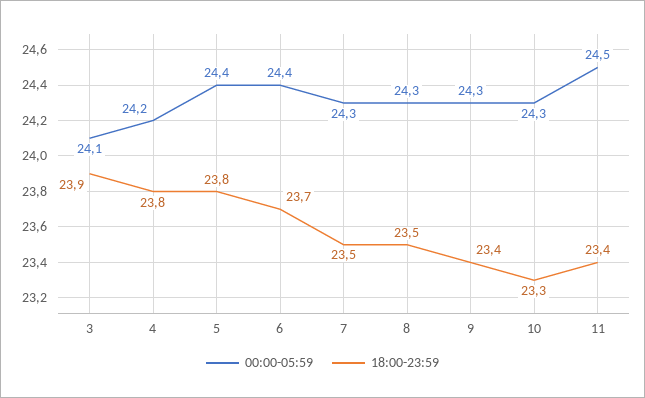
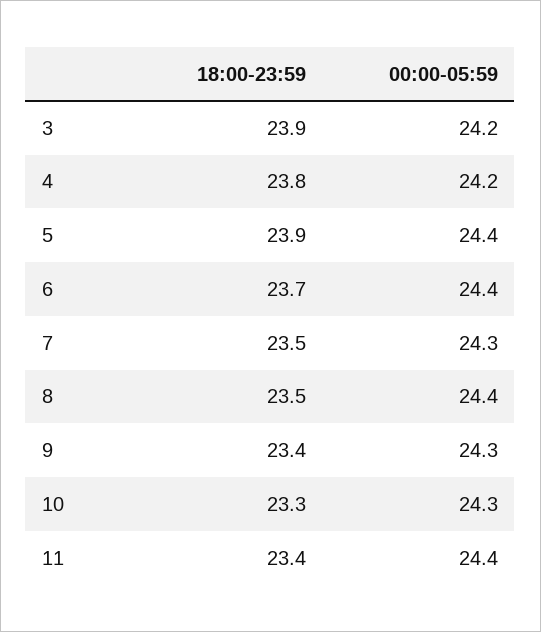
  {
    "00:00-05:59": {
-     "3": 24.1,
+     "3": 24.2,
      "4": 24.2,
      "5": 24.4,
      "6": 24.4,
      "7": 24.3,
-     "8": 24.3,
+     "8": 24.4,
      "9": 24.3,
      "10": 24.3,
-     "11": 24.5
+     "11": 24.4
    },
    "18:00-23:59": {
      "3": 23.9,
      "4": 23.8,
-     "5": 23.8,
+     "5": 23.9,
      "6": 23.7,
      "7": 23.5,
      "8": 23.5,
      "9": 23.4,
      "10": 23.3,
      "11": 23.4
    }
  }

